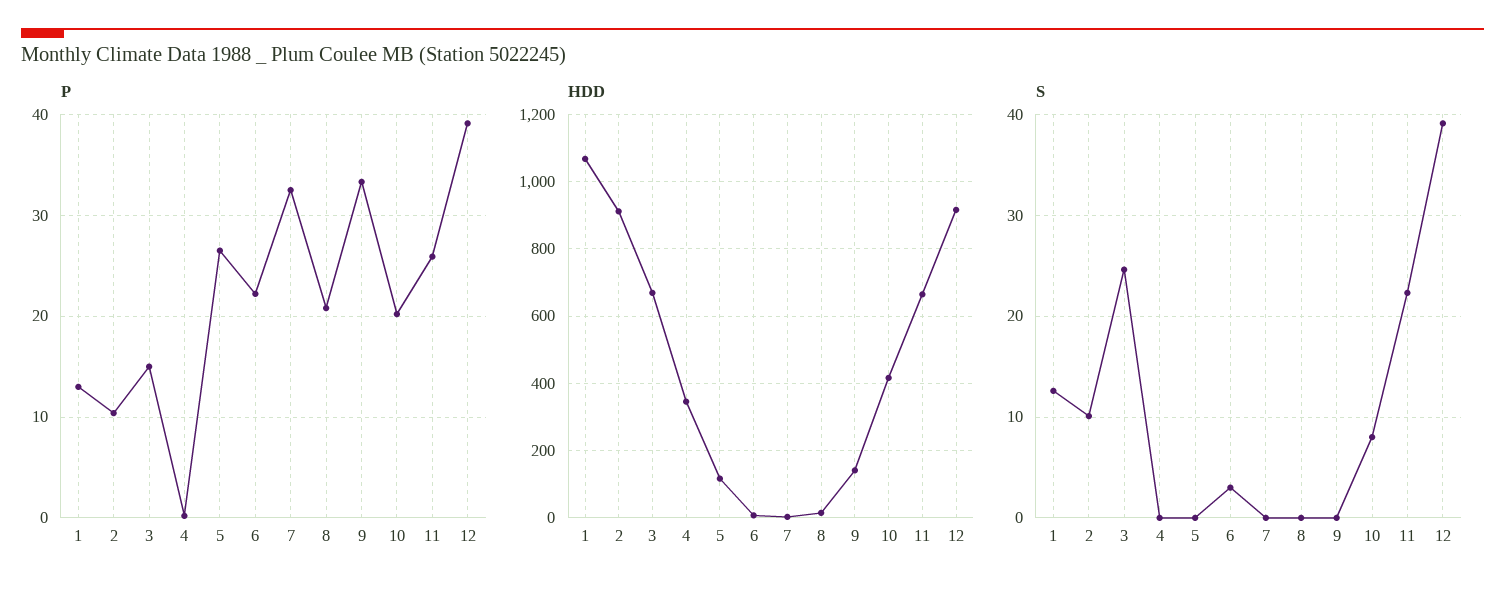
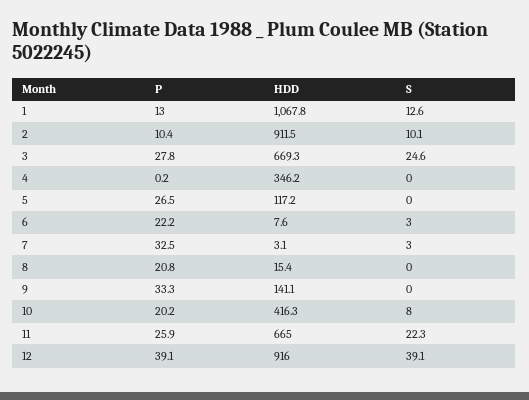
  {
    "P": {
      "1": 13,
      "2": 10.4,
-     "3": 15,
+     "3": 27.8,
      "4": 0.2,
      "5": 26.5,
      "6": 22.2,
      "7": 32.5,
      "8": 20.8,
      "9": 33.3,
      "10": 20.2,
      "11": 25.9,
      "12": 39.1
    },
    "HDD": {
      "1": 1067.8,
      "2": 911.5,
      "3": 669.3,
      "4": 346.2,
      "5": 117.2,
      "6": 7.6,
      "7": 3.1,
      "8": 15.4,
      "9": 141.1,
      "10": 416.3,
      "11": 665,
      "12": 916
    },
    "S": {
      "1": 12.6,
      "2": 10.1,
      "3": 24.6,
      "4": 0,
      "5": 0,
      "6": 3,
-     "7": 0,
+     "7": 3,
      "8": 0,
      "9": 0,
      "10": 8,
      "11": 22.3,
      "12": 39.1
    }
  }

